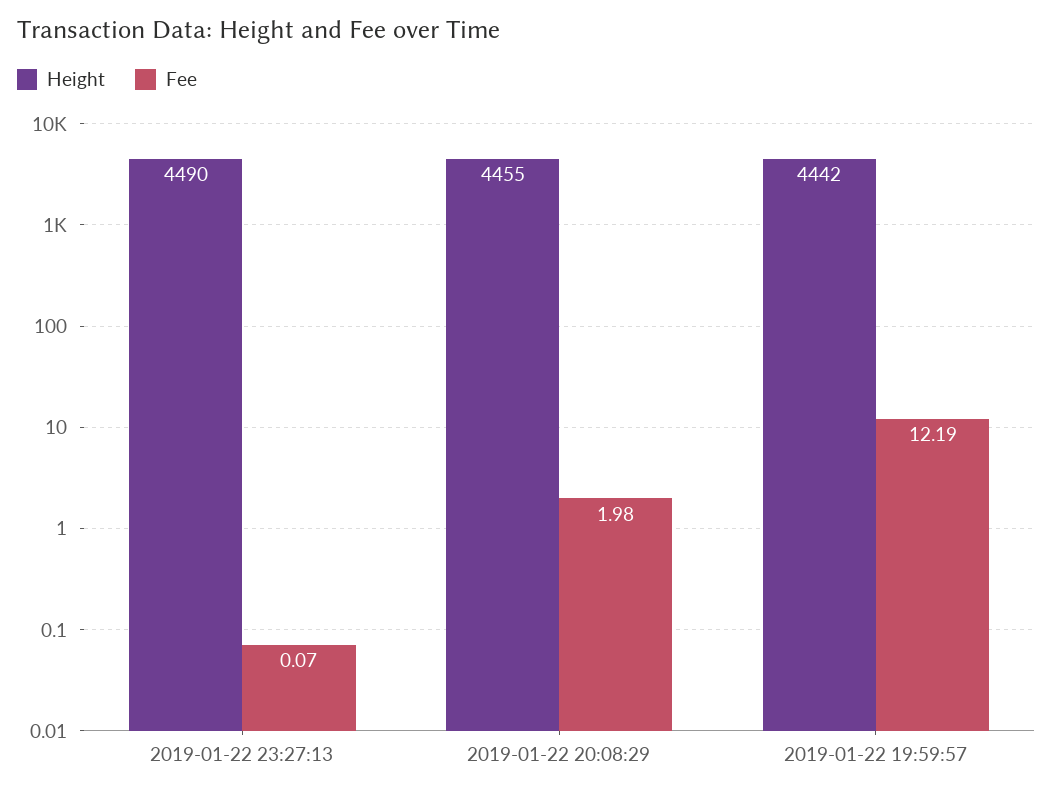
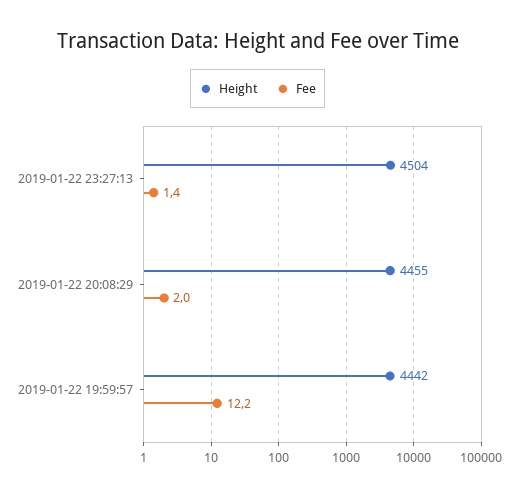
  {
    "Height": {
-     "2019-01-22 23:27:13": 4490,
+     "2019-01-22 23:27:13": 4504,
      "2019-01-22 20:08:29": 4455,
      "2019-01-22 19:59:57": 4442
    },
    "Fee": {
-     "2019-01-22 23:27:13": 0.07,
+     "2019-01-22 23:27:13": 1.4,
      "2019-01-22 20:08:29": 1.98,
      "2019-01-22 19:59:57": 12.19
    }
  }

